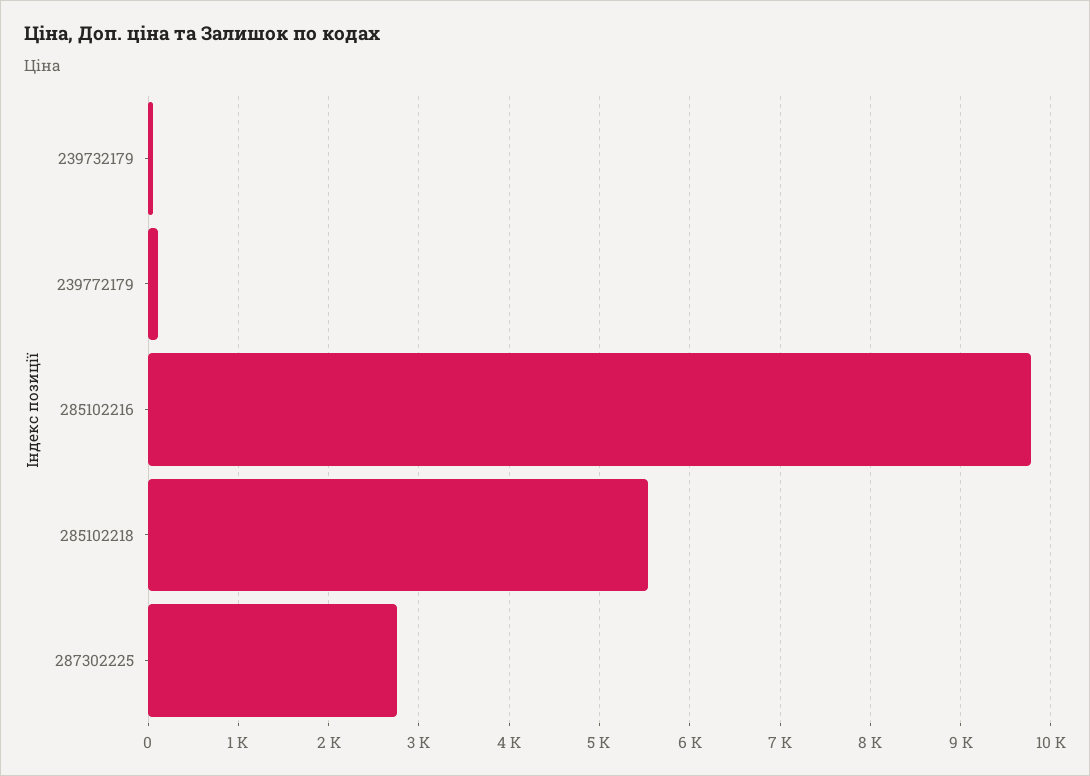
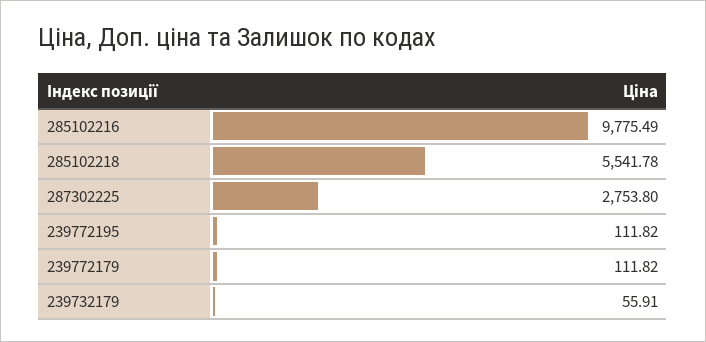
  {
    "239732179": 55.91,
    "239772179": 111.82,
    "285102216": 9775.49,
    "285102218": 5541.78,
-   "287302225": 2753.8
+   "287302225": 2753.8,
+   "239772195": 111.82
  }

